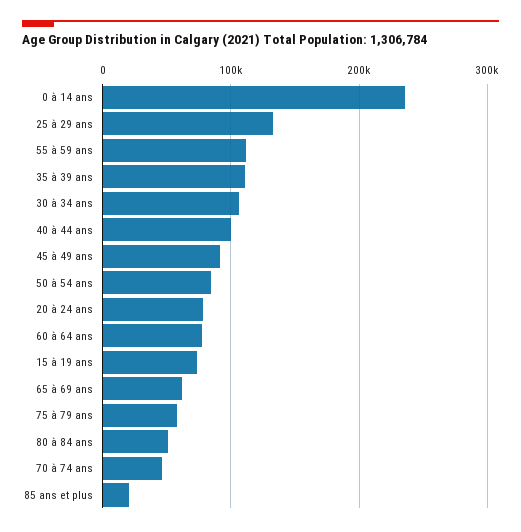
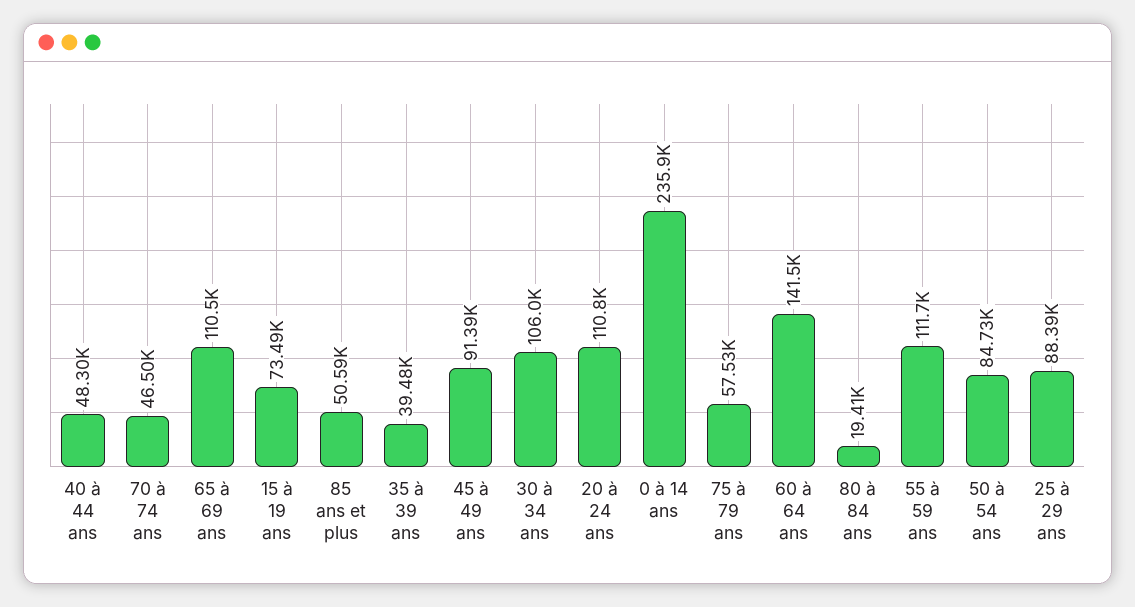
  {
    "0 à 14 ans": 235900,
-   "25 à 29 ans": 130000,
+   "25 à 29 ans": 88390,
    "55 à 59 ans": 111700,
-   "35 à 39 ans": 110000,
+   "35 à 39 ans": 39480,
    "30 à 34 ans": 106000,
-   "40 à 44 ans": 100000,
+   "40 à 44 ans": 48300,
    "45 à 49 ans": 91390,
    "50 à 54 ans": 84730,
-   "20 à 24 ans": 80000,
+   "20 à 24 ans": 110800,
-   "60 à 64 ans": 80000,
+   "60 à 64 ans": 141500,
    "15 à 19 ans": 73490,
-   "65 à 69 ans": 60000,
+   "65 à 69 ans": 110500,
    "75 à 79 ans": 57530,
-   "80 à 84 ans": 50000,
+   "80 à 84 ans": 19410,
    "70 à 74 ans": 46500,
-   "85 ans et plus": 20000
+   "85 ans et plus": 50590
  }

